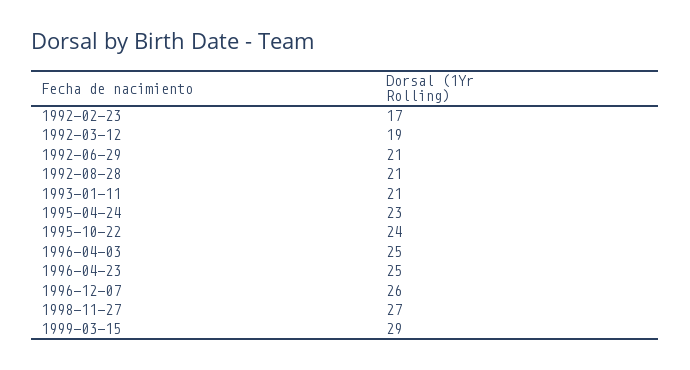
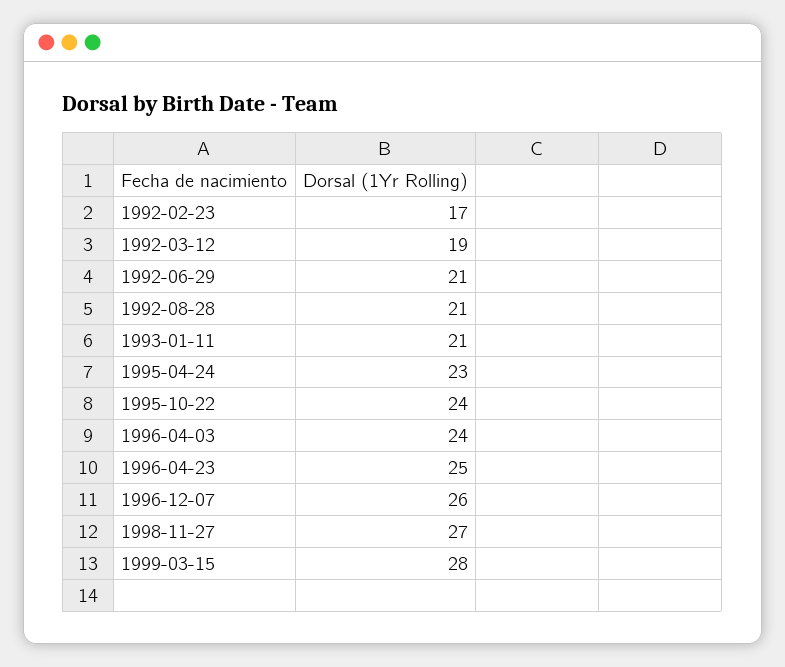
  {
    "1992-02-23": 17,
    "1992-03-12": 19,
    "1992-06-29": 21,
    "1992-08-28": 21,
    "1993-01-11": 21,
    "1995-04-24": 23,
    "1995-10-22": 24,
-   "1996-04-03": 25,
+   "1996-04-03": 24,
    "1996-04-23": 25,
    "1996-12-07": 26,
    "1998-11-27": 27,
-   "1999-03-15": 29
+   "1999-03-15": 28
  }

